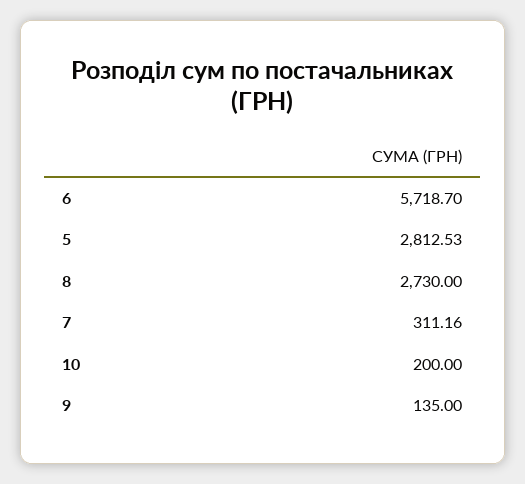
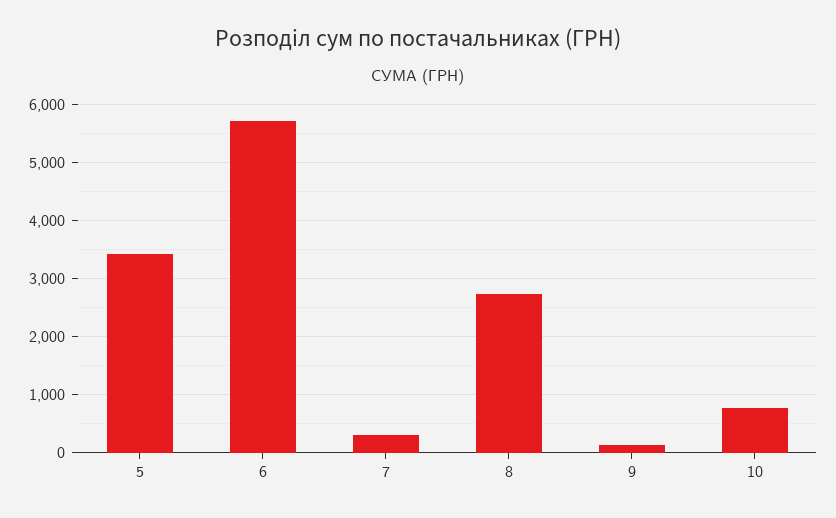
  {
    "6": 5718.7,
-   "5": 2812.53,
+   "5": 3400,
    "8": 2730,
    "7": 311.16,
-   "10": 200,
+   "10": 800,
    "9": 135
  }

